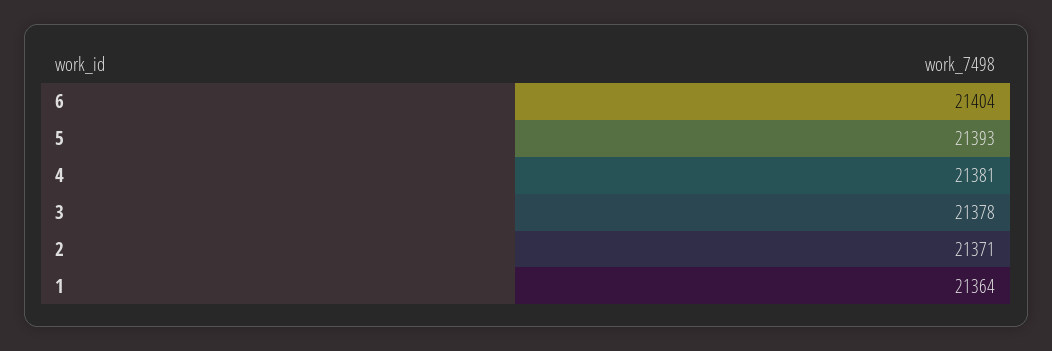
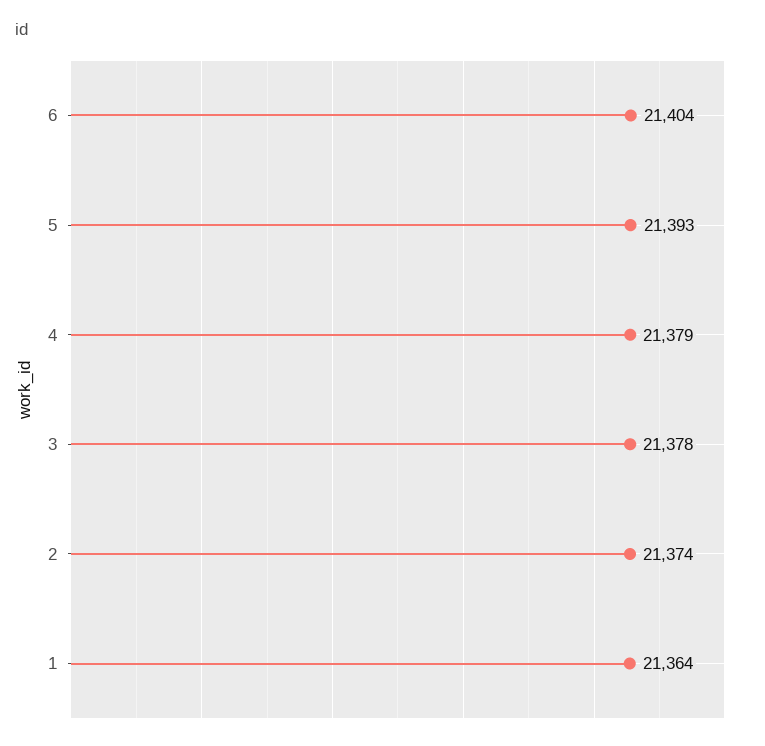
  {
    "6": 21404,
    "5": 21393,
-   "4": 21381,
+   "4": 21379,
    "3": 21378,
-   "2": 21371,
+   "2": 21374,
    "1": 21364
  }

